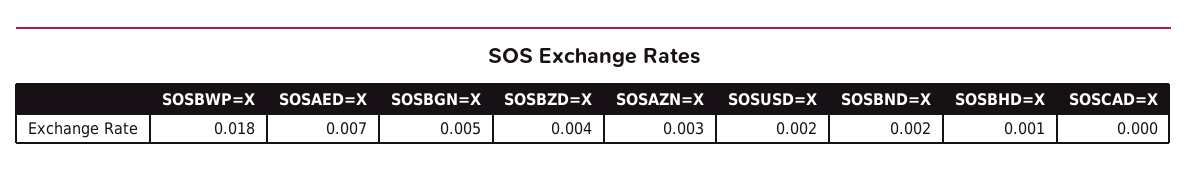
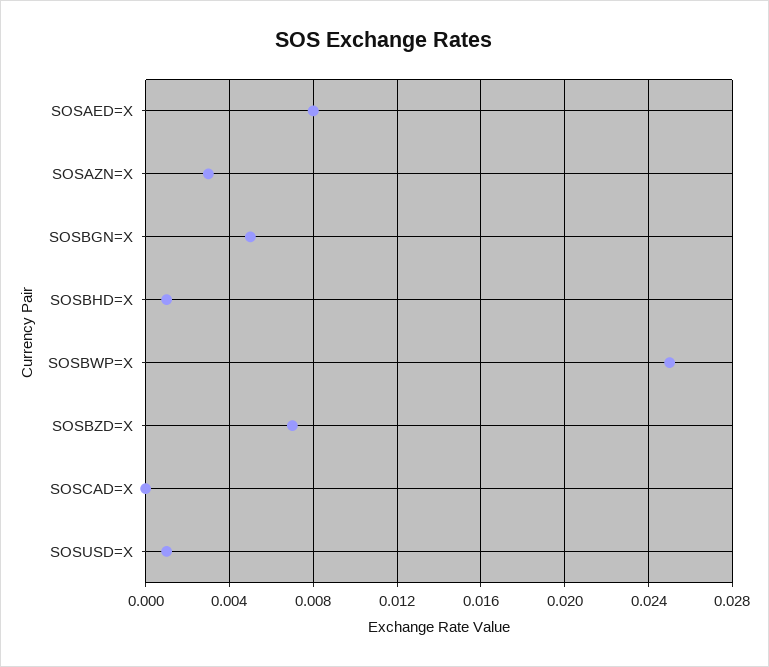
  {
-   "SOSBWP=X": 0.018,
+   "SOSBWP=X": 0.025,
-   "SOSAED=X": 0.007,
+   "SOSAED=X": 0.008,
    "SOSBGN=X": 0.005,
-   "SOSBZD=X": 0.004,
+   "SOSBZD=X": 0.007,
    "SOSAZN=X": 0.003,
-   "SOSUSD=X": 0.002,
+   "SOSUSD=X": 0.001,
-   "SOSBND=X": 0.002,
    "SOSBHD=X": 0.001,
    "SOSCAD=X": 0
  }

